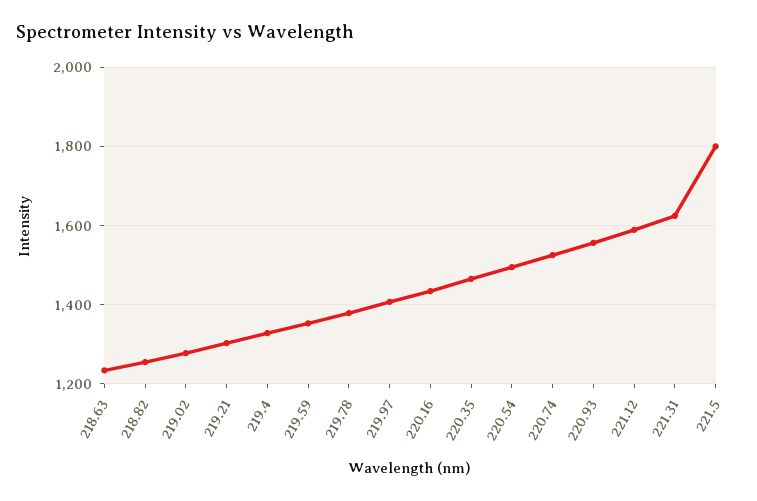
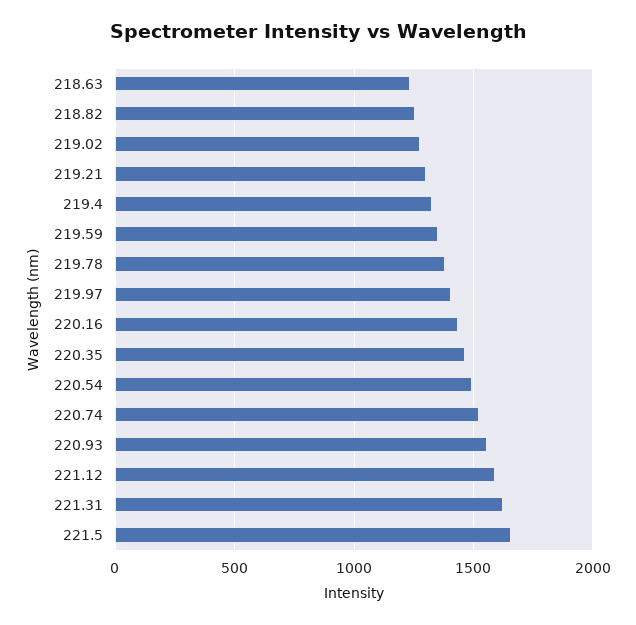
  {
    "218.63": 1240,
    "218.82": 1260,
    "219.02": 1280,
    "219.21": 1300,
    "219.4": 1320,
    "219.59": 1360,
    "219.78": 1380,
    "219.97": 1400,
    "220.16": 1440,
    "220.35": 1460,
    "220.54": 1500,
    "220.74": 1520,
    "220.93": 1560,
    "221.12": 1580,
    "221.31": 1620,
-   "221.5": 1800
+   "221.5": 1650
  }

